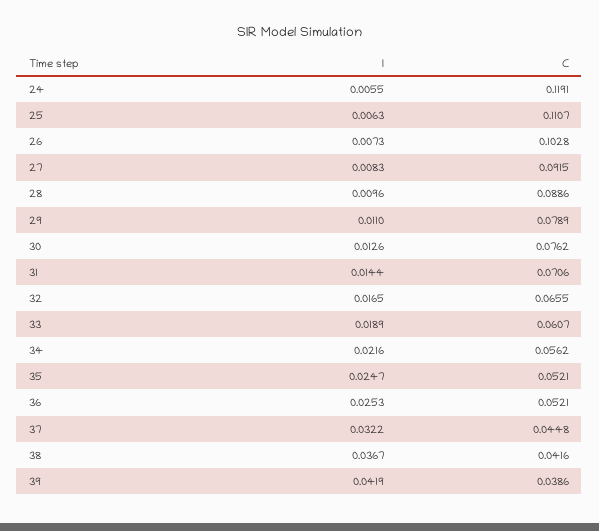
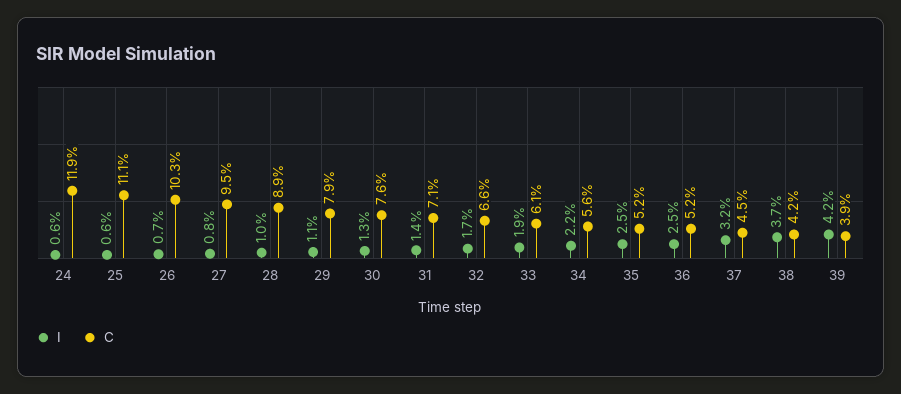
  {
    "I": {
      "24": 0.0055,
      "25": 0.0063,
      "26": 0.0073,
      "27": 0.0083,
      "28": 0.0096,
      "29": 0.011,
      "30": 0.0126,
      "31": 0.0144,
      "32": 0.0165,
      "33": 0.0189,
      "34": 0.0216,
      "35": 0.0247,
      "36": 0.0253,
      "37": 0.0322,
      "38": 0.0367,
      "39": 0.0419
    },
    "C": {
      "24": 0.1191,
      "25": 0.1107,
      "26": 0.1028,
-     "27": 0.0915,
+     "27": 0.095,
      "28": 0.0886,
      "29": 0.0789,
      "30": 0.0762,
      "31": 0.0706,
      "32": 0.0655,
      "33": 0.0607,
      "34": 0.0562,
      "35": 0.0521,
      "36": 0.0521,
      "37": 0.0448,
      "38": 0.0416,
      "39": 0.0386
    }
  }

